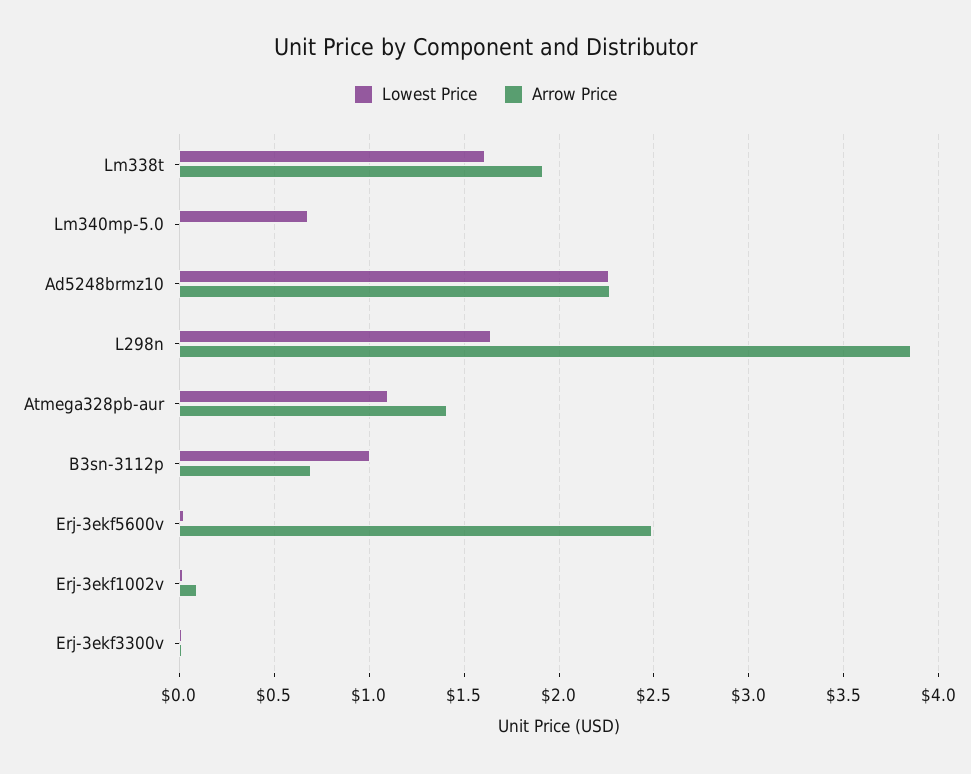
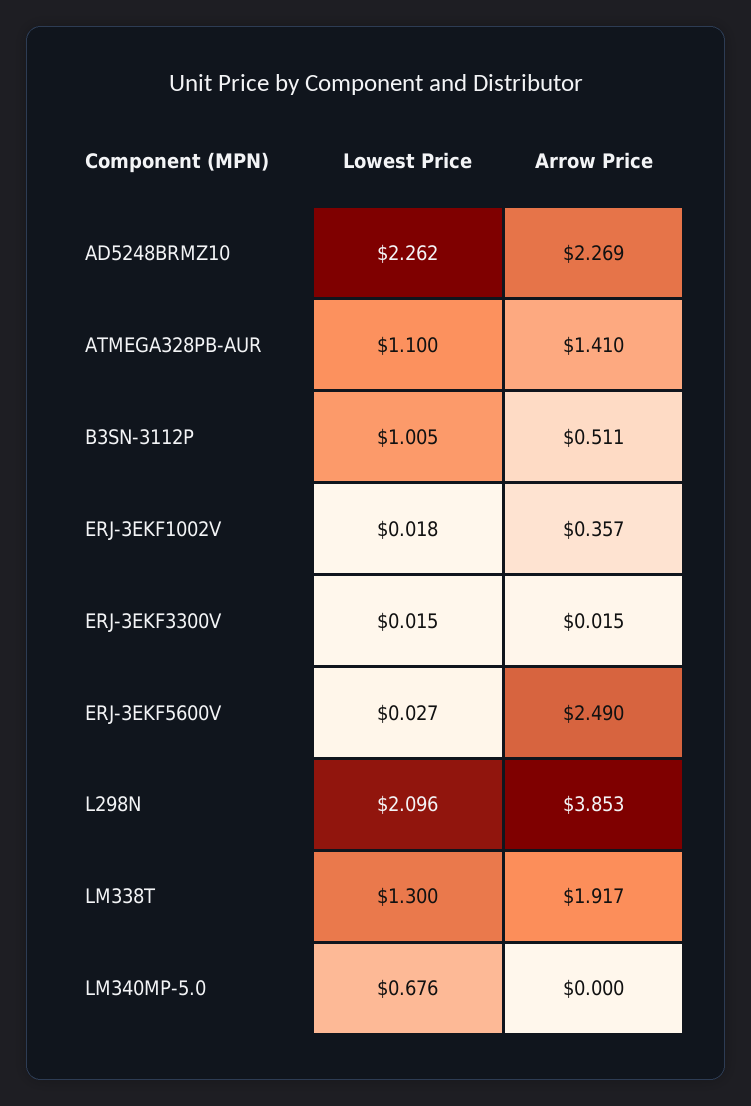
  {
    "Lowest Price": {
-     "Lm338t": 1.6,
+     "Lm338t": 1.3,
      "Lm340mp-5.0": 0.676,
      "Ad5248brmz10": 2.262,
-     "L298n": 1.65,
+     "L298n": 2.096,
      "Atmega328pb-aur": 1.1,
      "B3sn-3112p": 1.005,
      "Erj-3ekf5600v": 0.027,
      "Erj-3ekf1002v": 0.018,
      "Erj-3ekf3300v": 0.015
    },
    "Arrow Price": {
      "Lm338t": 1.917,
      "Lm340mp-5.0": 0,
      "Ad5248brmz10": 2.269,
      "L298n": 3.853,
      "Atmega328pb-aur": 1.41,
-     "B3sn-3112p": 0.7,
+     "B3sn-3112p": 0.511,
      "Erj-3ekf5600v": 2.49,
-     "Erj-3ekf1002v": 0.1,
+     "Erj-3ekf1002v": 0.357,
      "Erj-3ekf3300v": 0.015
    }
  }

